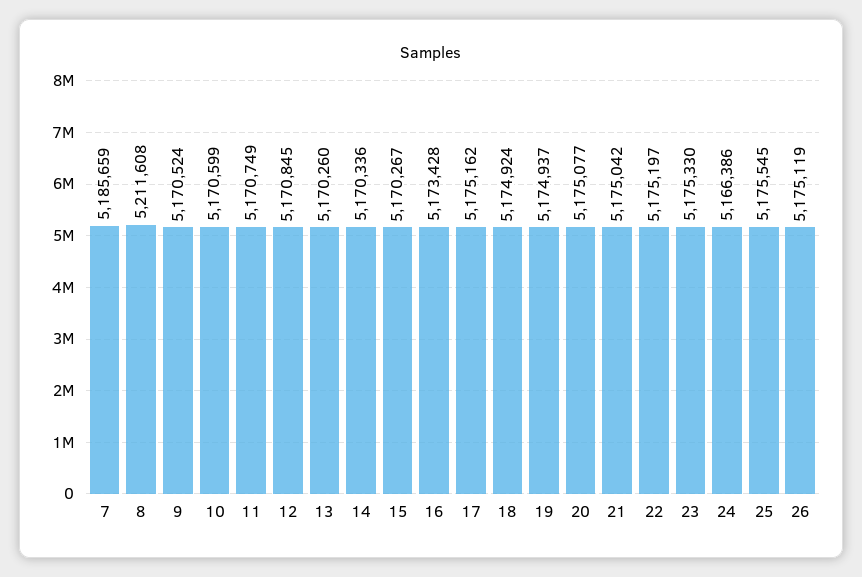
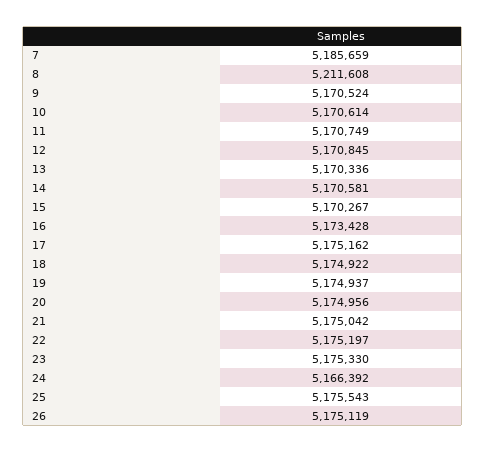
  {
    "7": 5185659,
    "8": 5211608,
    "9": 5170524,
-   "10": 5170599,
+   "10": 5170614,
    "11": 5170749,
    "12": 5170845,
-   "13": 5170260,
+   "13": 5170336,
-   "14": 5170336,
+   "14": 5170581,
    "15": 5170267,
    "16": 5173428,
    "17": 5175162,
-   "18": 5174924,
+   "18": 5174922,
    "19": 5174937,
-   "20": 5175077,
+   "20": 5174956,
    "21": 5175042,
    "22": 5175197,
    "23": 5175330,
-   "24": 5166386,
+   "24": 5166392,
-   "25": 5175545,
+   "25": 5175543,
    "26": 5175119
  }

